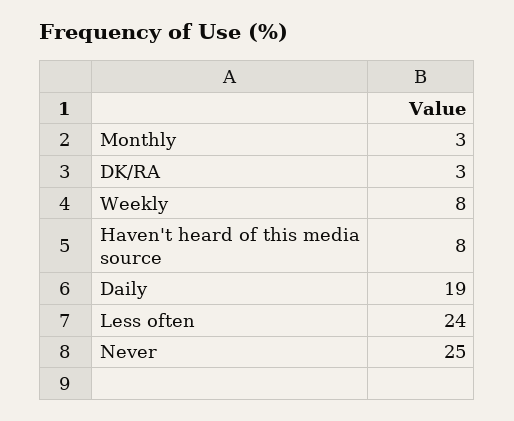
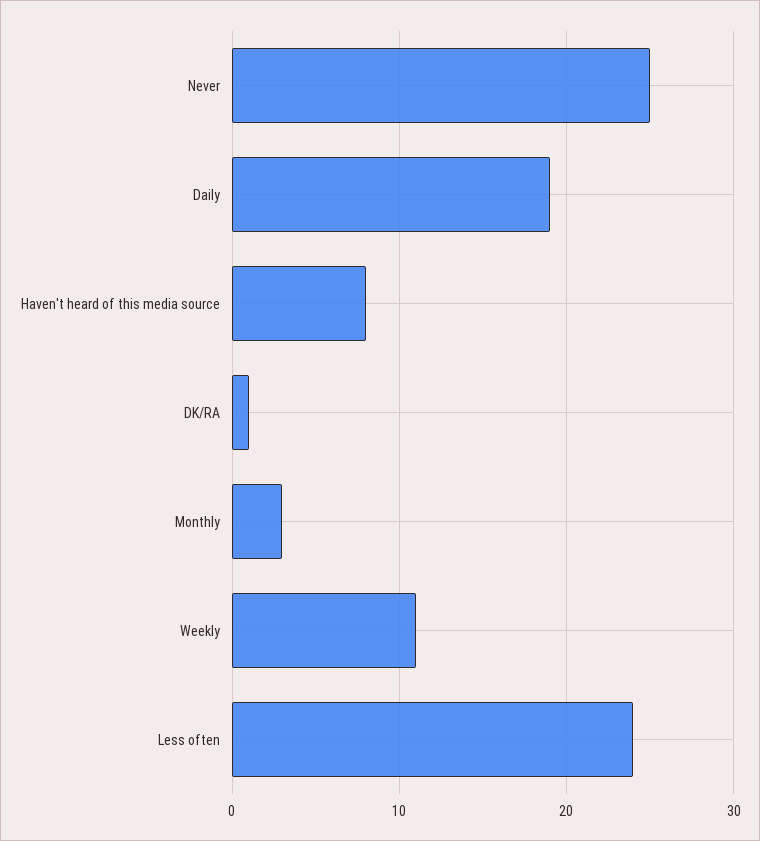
  {
    "Monthly": 3,
-   "DK/RA": 3,
+   "DK/RA": 1,
-   "Weekly": 8,
+   "Weekly": 11,
    "Haven't heard of this media source": 8,
    "Daily": 19,
    "Less often": 24,
    "Never": 25
  }

